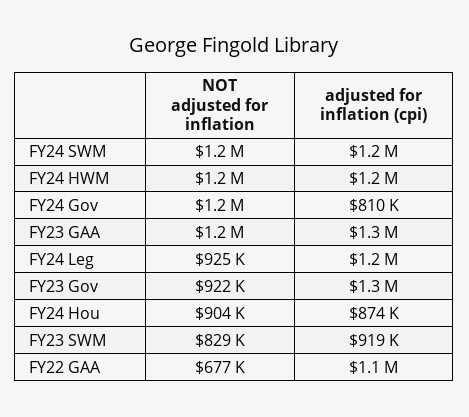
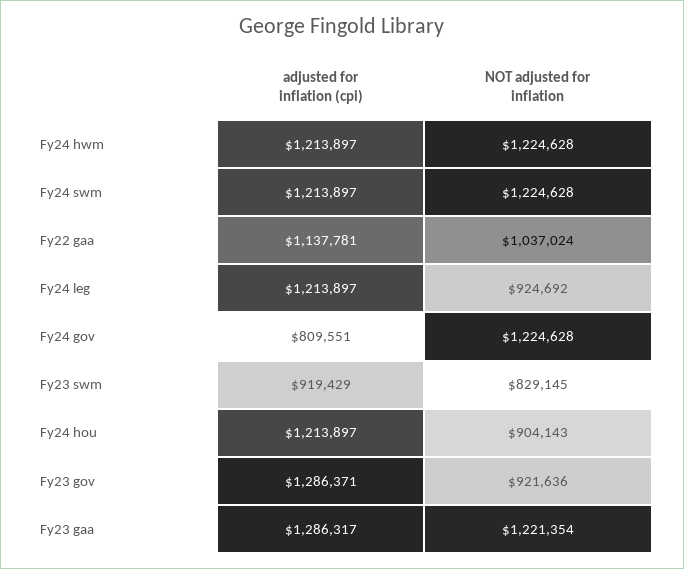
  {
    "NOT adjusted for inflation": {
      "FY24 SWM": 1224628,
      "FY24 HWM": 1224628,
      "FY24 Gov": 1224628,
      "FY23 GAA": 1221354,
      "FY24 Leg": 924692,
      "FY23 Gov": 921636,
      "FY24 Hou": 904143,
      "FY23 SWM": 829145,
-     "FY22 GAA": 677000
+     "FY22 GAA": 1037024
    },
    "adjusted for inflation (cpi)": {
      "FY24 SWM": 1213897,
      "FY24 HWM": 1213897,
      "FY24 Gov": 809551,
      "FY23 GAA": 1286317,
      "FY24 Leg": 1213897,
      "FY23 Gov": 1286371,
-     "FY24 Hou": 874000,
+     "FY24 Hou": 1213897,
      "FY23 SWM": 919429,
      "FY22 GAA": 1137781
    }
  }

